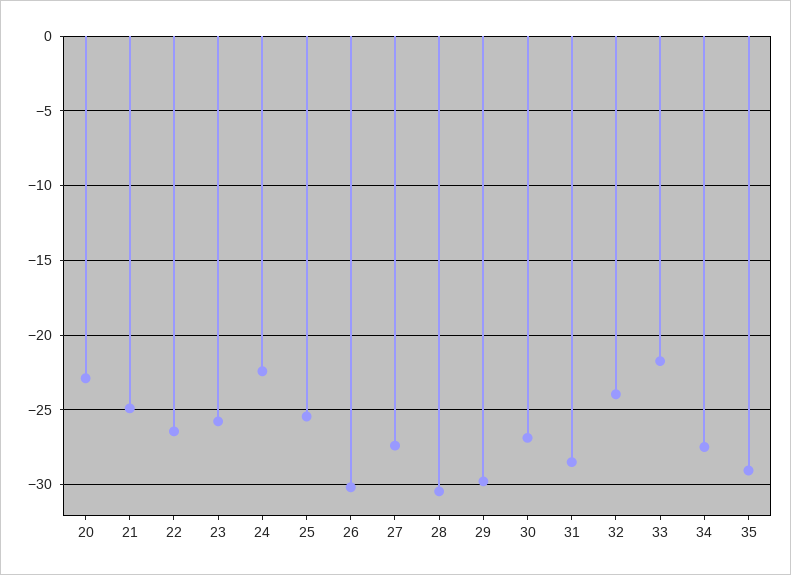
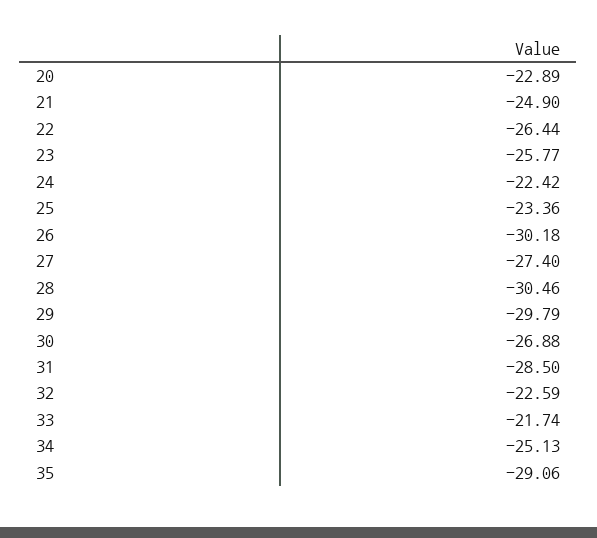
  {
    "20": -22.89,
    "21": -24.9,
    "22": -26.44,
    "23": -25.77,
    "24": -22.42,
-   "25": -25.5,
+   "25": -23.36,
    "26": -30.18,
    "27": -27.4,
    "28": -30.46,
    "29": -29.79,
    "30": -26.88,
    "31": -28.5,
-   "32": -24,
+   "32": -22.59,
    "33": -21.74,
-   "34": -27.5,
+   "34": -25.13,
    "35": -29.06
  }

